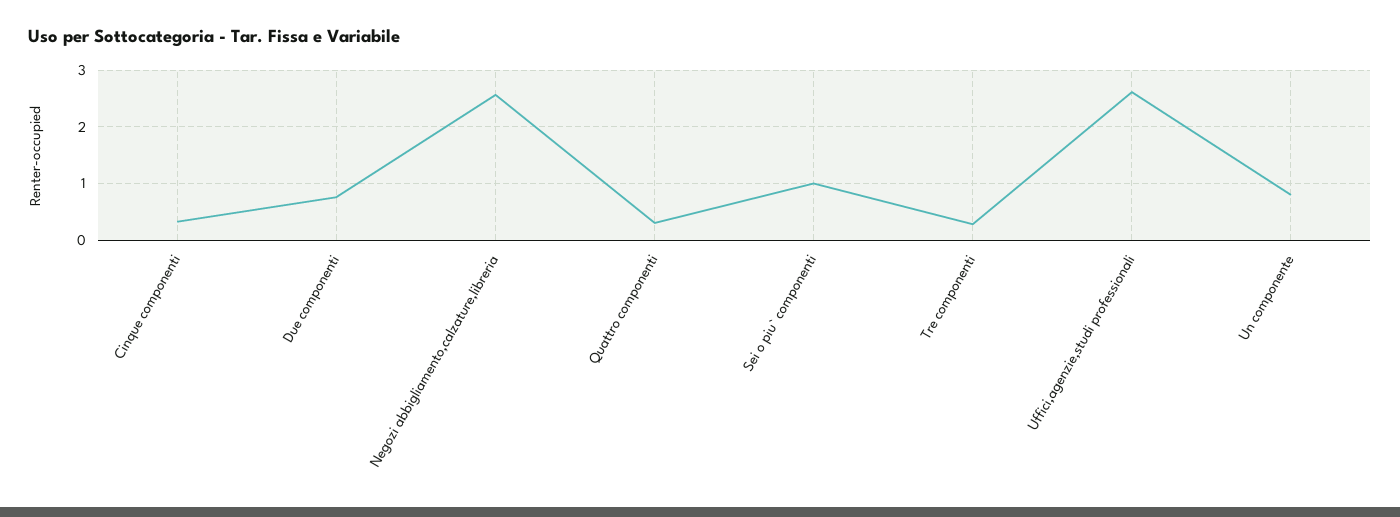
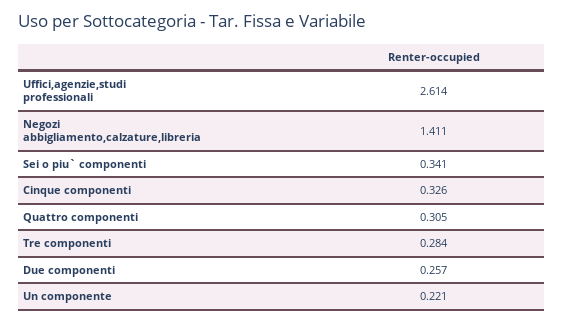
  {
    "Cinque componenti": 0.326,
-   "Due componenti": 0.8,
+   "Due componenti": 0.257,
-   "Negozi abbigliamento,calzature,libreria": 2.6,
+   "Negozi abbigliamento,calzature,libreria": 1.411,
    "Quattro componenti": 0.305,
-   "Sei o piu` componenti": 1,
+   "Sei o piu` componenti": 0.341,
    "Tre componenti": 0.284,
    "Uffici,agenzie,studi professionali": 2.614,
-   "Un componente": 0.8
+   "Un componente": 0.221
  }

